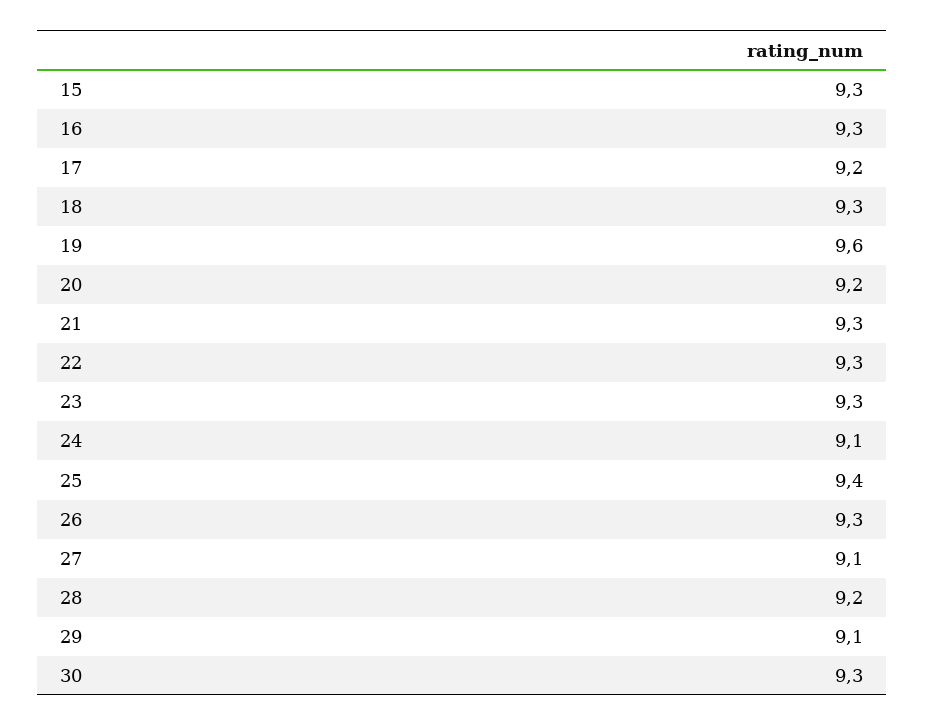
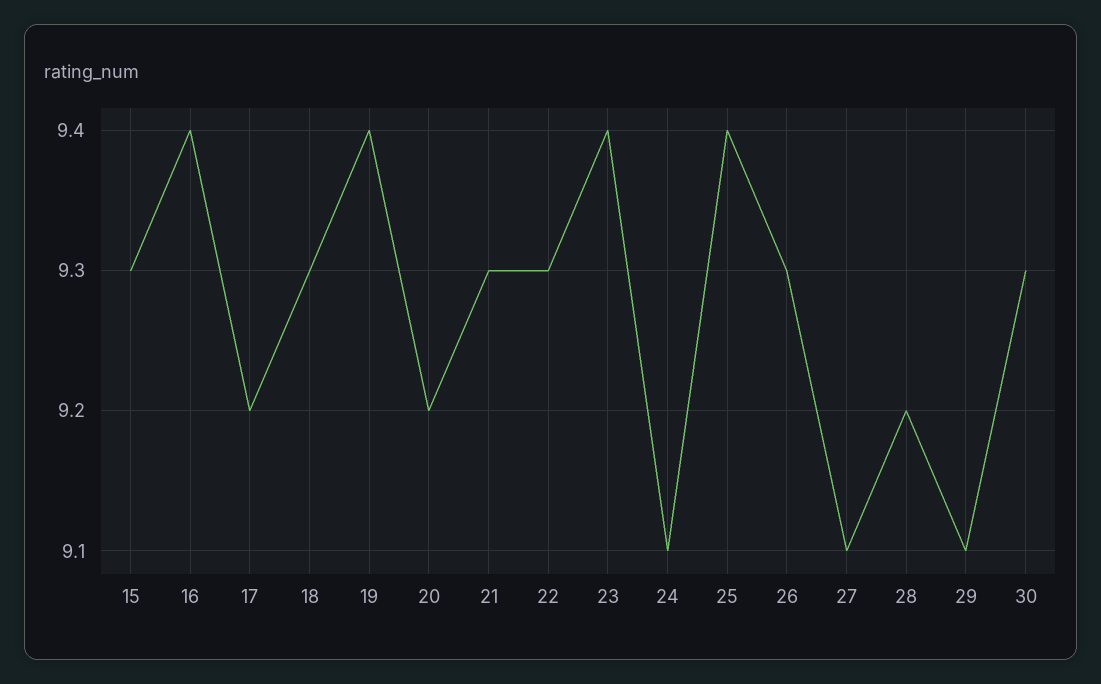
  {
    "15": 9.3,
-   "16": 9.3,
+   "16": 9.4,
    "17": 9.2,
    "18": 9.3,
-   "19": 9.6,
+   "19": 9.4,
    "20": 9.2,
    "21": 9.3,
    "22": 9.3,
-   "23": 9.3,
+   "23": 9.4,
    "24": 9.1,
    "25": 9.4,
    "26": 9.3,
    "27": 9.1,
    "28": 9.2,
    "29": 9.1,
    "30": 9.3
  }

